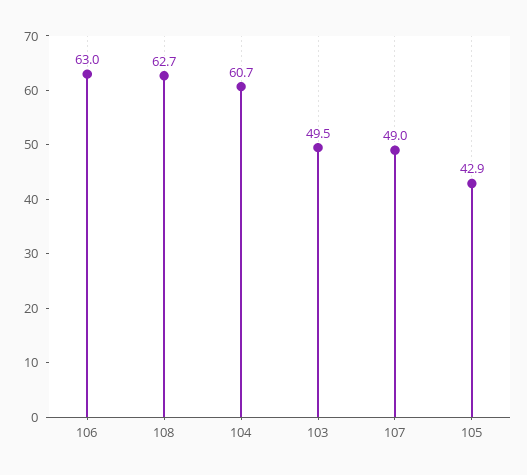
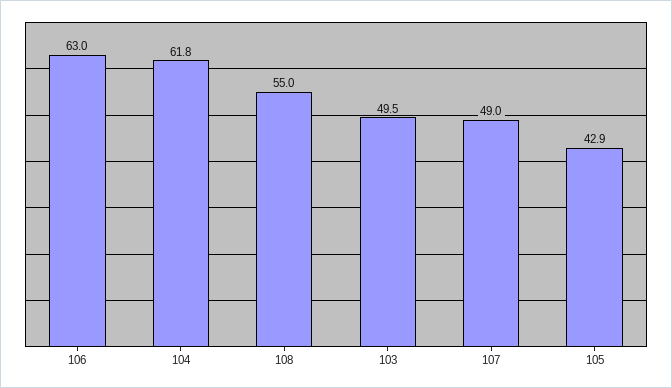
  {
    "106": 63,
-   "108": 62.7,
+   "108": 55,
-   "104": 60.7,
+   "104": 61.8,
    "103": 49.5,
    "107": 49,
    "105": 42.9
  }

